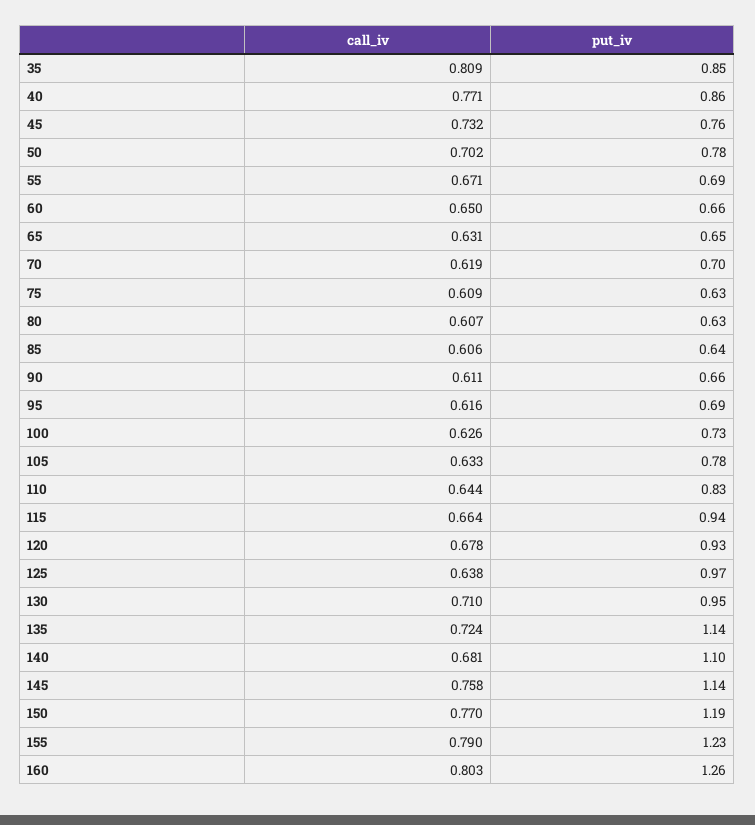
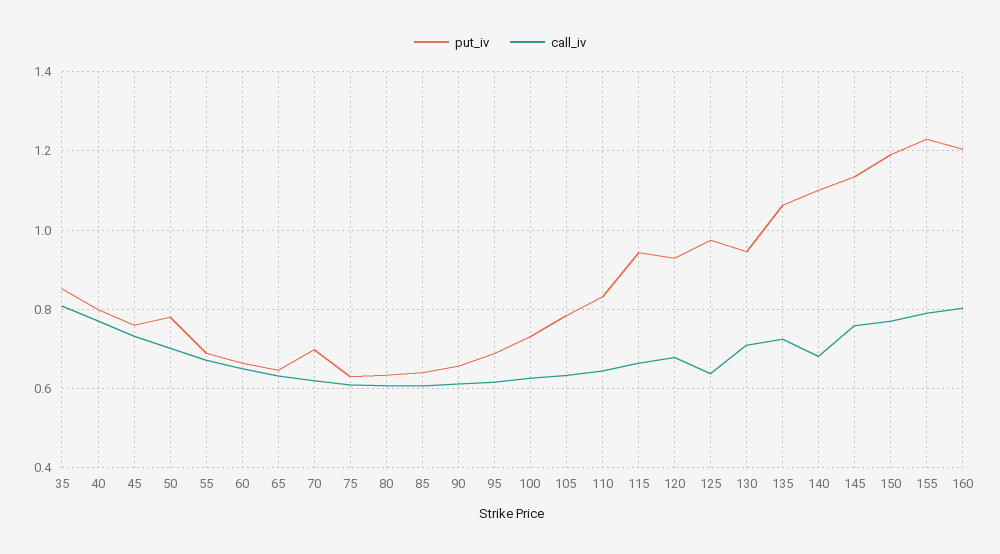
  {
    "call_iv": {
      "35": 0.809,
      "40": 0.771,
      "45": 0.732,
      "50": 0.702,
      "55": 0.671,
      "60": 0.65,
      "65": 0.631,
      "70": 0.619,
      "75": 0.609,
      "80": 0.607,
      "85": 0.606,
      "90": 0.611,
      "95": 0.616,
      "100": 0.626,
      "105": 0.633,
      "110": 0.644,
      "115": 0.664,
      "120": 0.678,
      "125": 0.638,
      "130": 0.71,
      "135": 0.724,
      "140": 0.681,
      "145": 0.758,
      "150": 0.77,
      "155": 0.79,
      "160": 0.803
    },
    "put_iv": {
      "35": 0.85,
-     "40": 0.86,
+     "40": 0.8,
      "45": 0.76,
      "50": 0.78,
      "55": 0.69,
      "60": 0.66,
      "65": 0.65,
      "70": 0.7,
      "75": 0.63,
      "80": 0.63,
      "85": 0.64,
      "90": 0.66,
      "95": 0.69,
      "100": 0.73,
      "105": 0.78,
      "110": 0.83,
      "115": 0.94,
      "120": 0.93,
      "125": 0.97,
      "130": 0.95,
-     "135": 1.14,
+     "135": 1.06,
      "140": 1.1,
      "145": 1.14,
      "150": 1.19,
      "155": 1.23,
-     "160": 1.26
+     "160": 1.2
    }
  }

